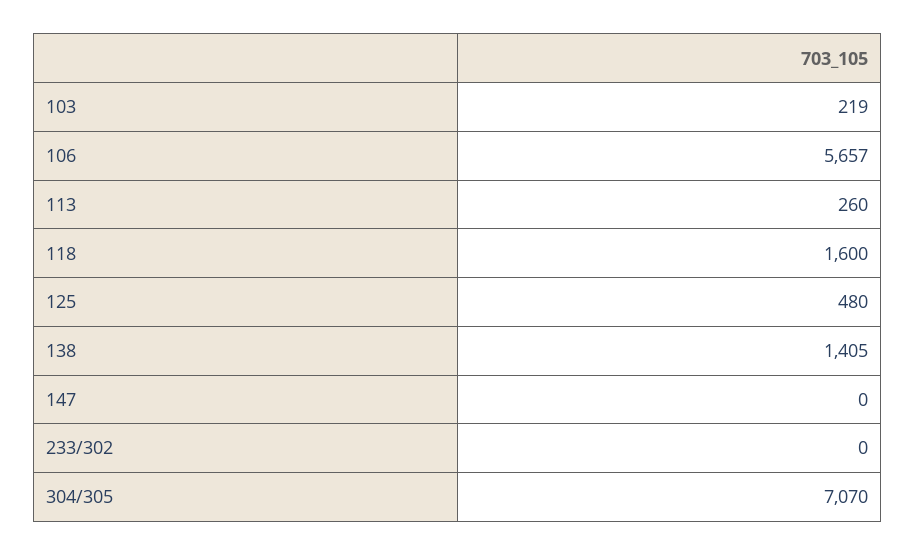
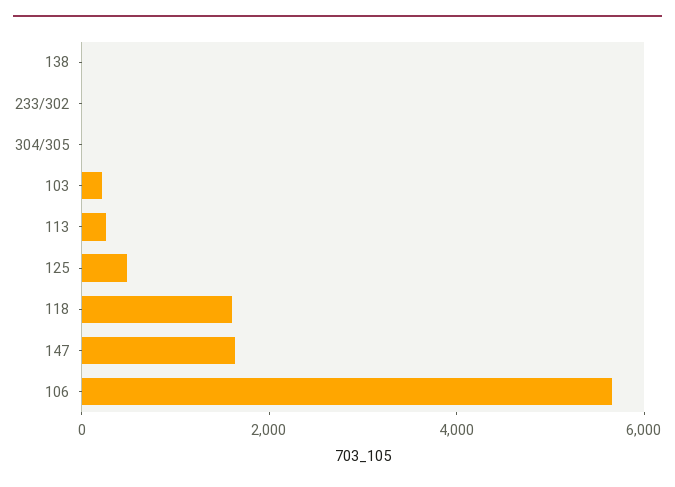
  {
    "103": 219,
    "106": 5657,
    "113": 260,
    "118": 1600,
    "125": 480,
-   "138": 1405,
+   "138": 0,
-   "147": 0,
+   "147": 1500,
    "233/302": 0,
-   "304/305": 7070
+   "304/305": 0
  }

